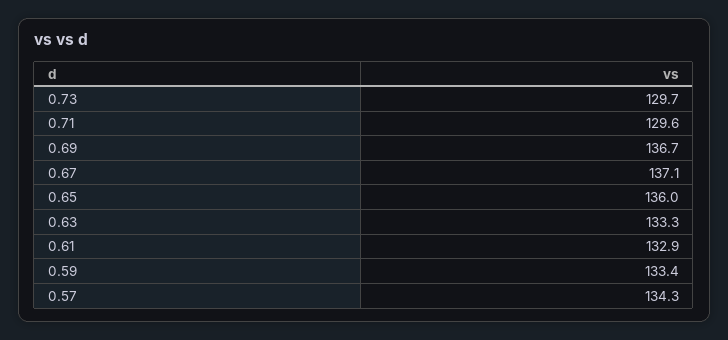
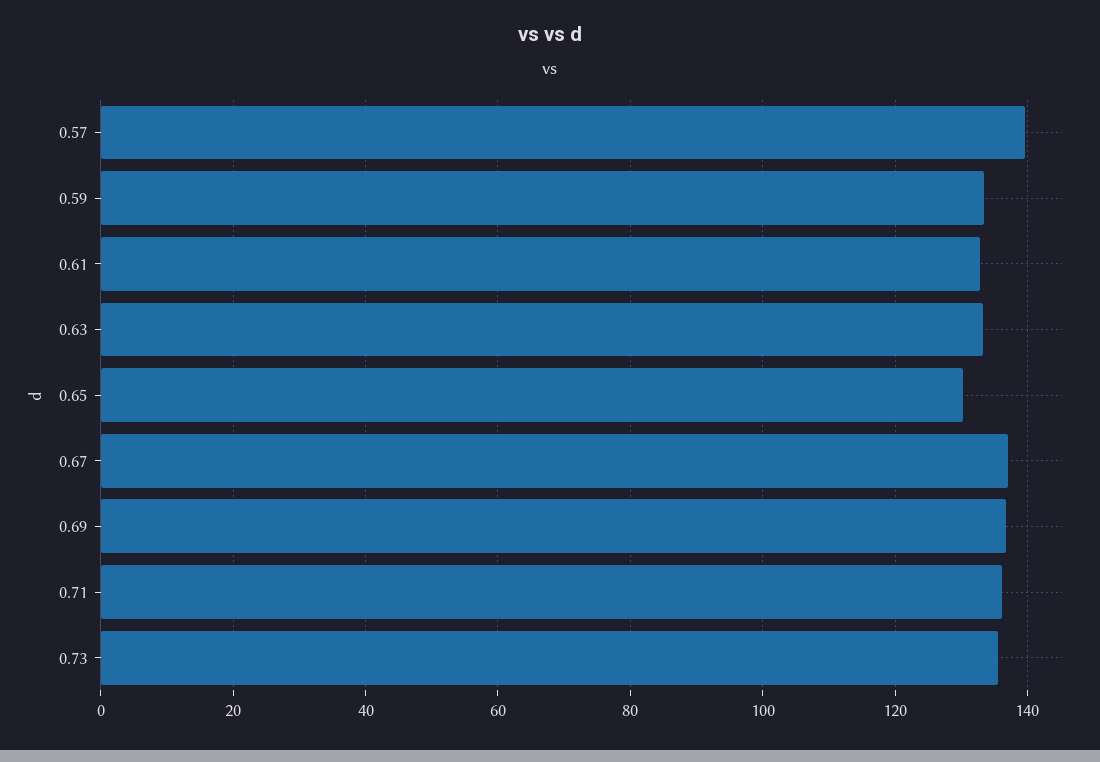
  {
-   "0.73": 129.7,
+   "0.73": 136,
-   "0.71": 129.6,
+   "0.71": 136,
    "0.69": 136.7,
    "0.67": 137.1,
-   "0.65": 136,
+   "0.65": 130,
    "0.63": 133.3,
    "0.61": 132.9,
    "0.59": 133.4,
-   "0.57": 134.3
+   "0.57": 140
  }

